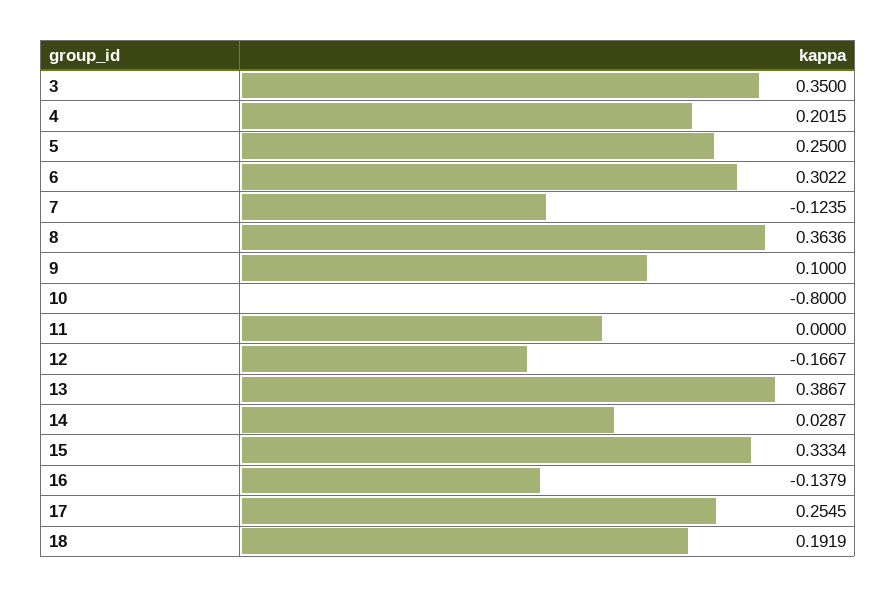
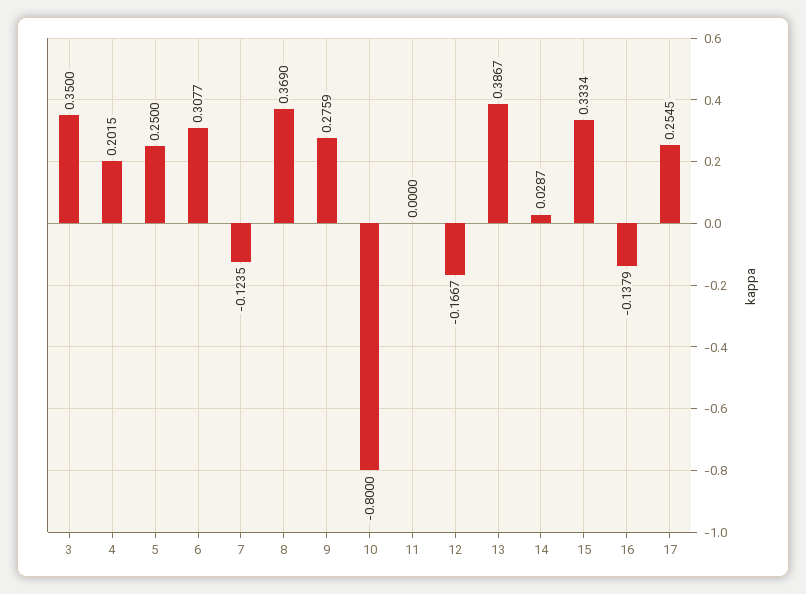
  {
    "3": 0.35,
    "4": 0.2015,
    "5": 0.25,
-   "6": 0.3022,
+   "6": 0.3077,
    "7": -0.1235,
-   "8": 0.3636,
+   "8": 0.369,
-   "9": 0.1,
+   "9": 0.2759,
    "10": -0.8,
    "11": 0,
    "12": -0.1667,
    "13": 0.3867,
    "14": 0.0287,
    "15": 0.3334,
    "16": -0.1379,
-   "17": 0.2545,
+   "17": 0.2545
-   "18": 0.1919
  }

